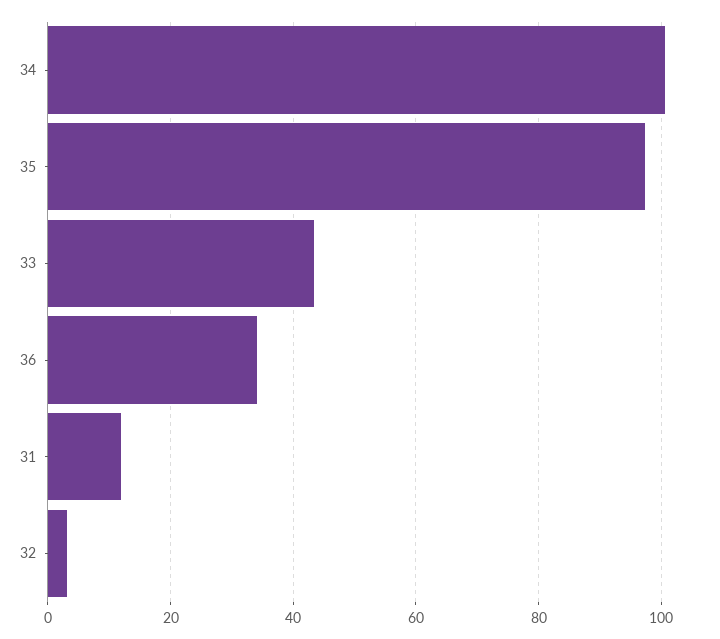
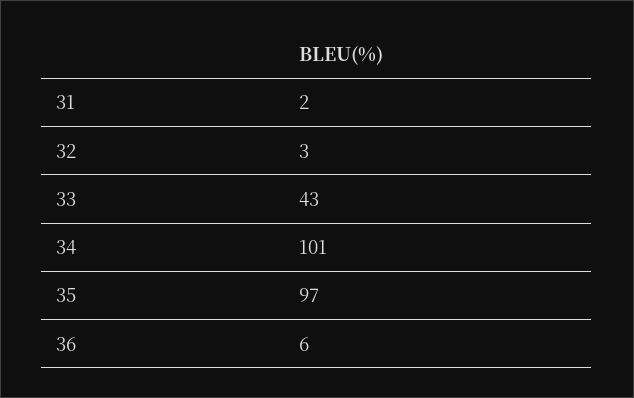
  {
    "34": 101,
    "35": 97,
    "33": 43,
-   "36": 34,
+   "36": 6,
-   "31": 12,
+   "31": 2,
    "32": 3
  }

